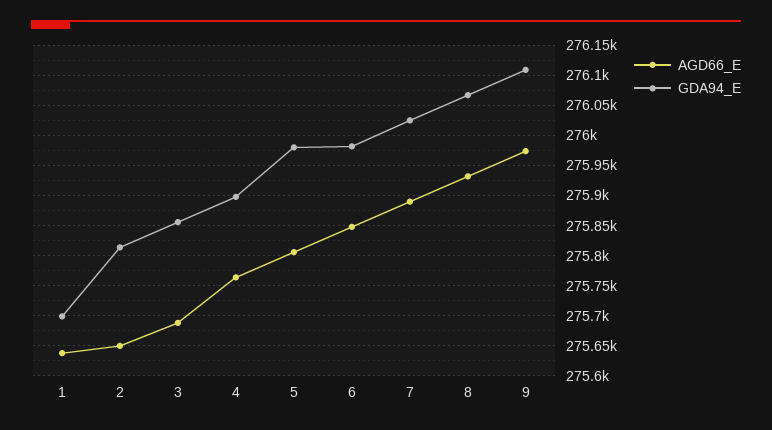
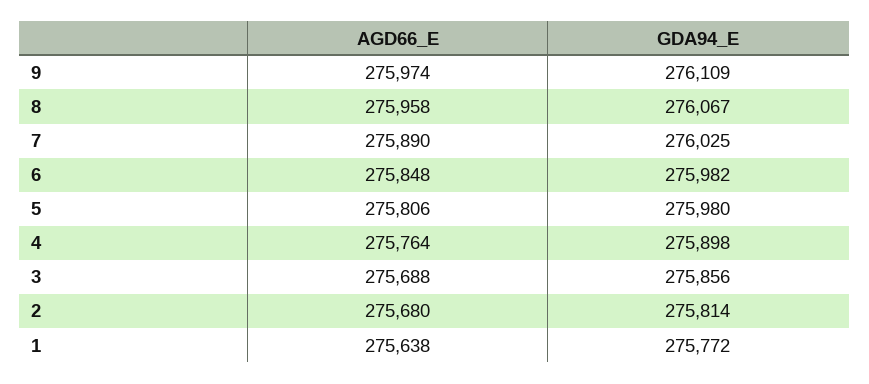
  {
    "AGD66_E": {
      "1": 275638,
-     "2": 275650,
+     "2": 275680,
      "3": 275688,
      "4": 275764,
      "5": 275806,
      "6": 275848,
      "7": 275890,
-     "8": 275930,
+     "8": 275958,
      "9": 275974
    },
    "GDA94_E": {
-     "1": 275700,
+     "1": 275772,
      "2": 275814,
      "3": 275856,
      "4": 275898,
      "5": 275980,
      "6": 275982,
      "7": 276025,
      "8": 276067,
      "9": 276109
    }
  }

